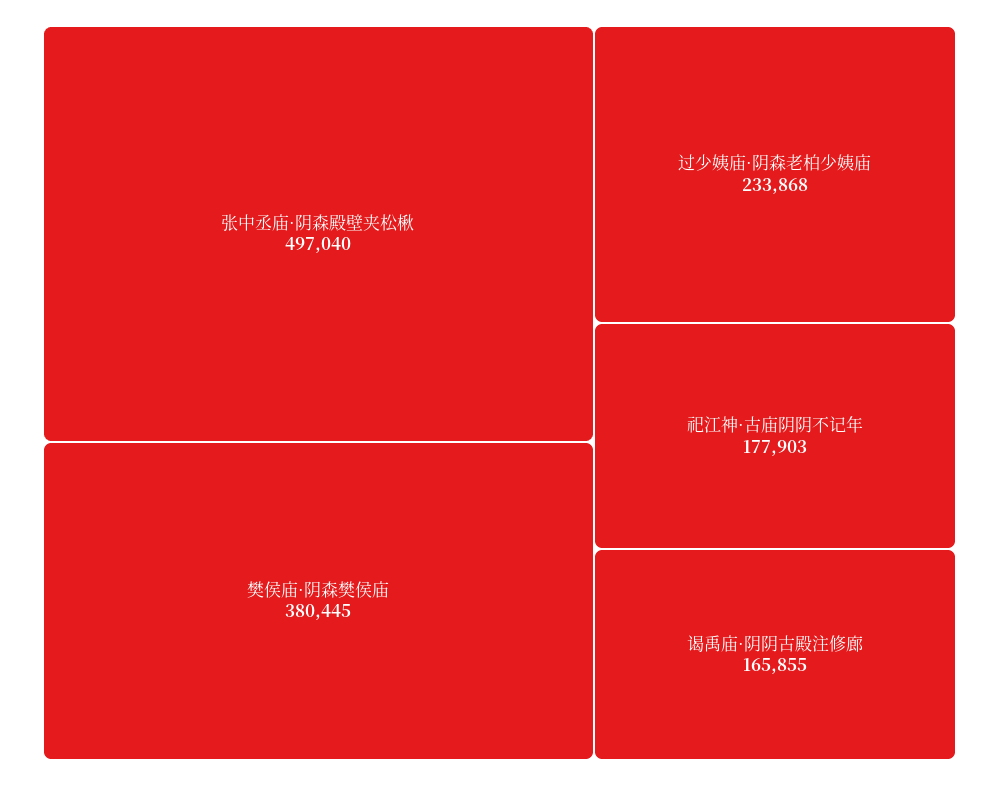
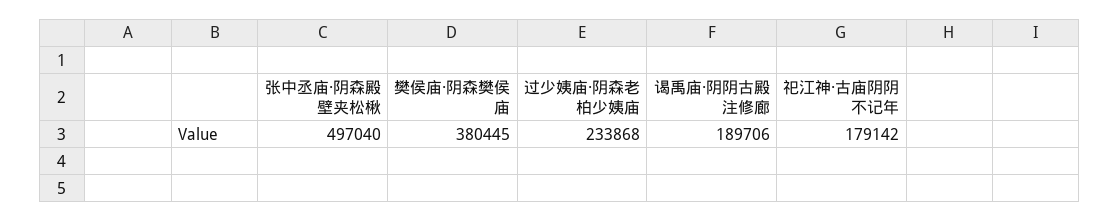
  {
    "张中丞庙·阴森殿壁夹松楸": 497040,
    "樊侯庙·阴森樊侯庙": 380445,
    "过少姨庙·阴森老柏少姨庙": 233868,
-   "祀江神·古庙阴阴不记年": 177903,
+   "祀江神·古庙阴阴不记年": 179142,
-   "谒禹庙·阴阴古殿注修廊": 165855
+   "谒禹庙·阴阴古殿注修廊": 189706
  }

